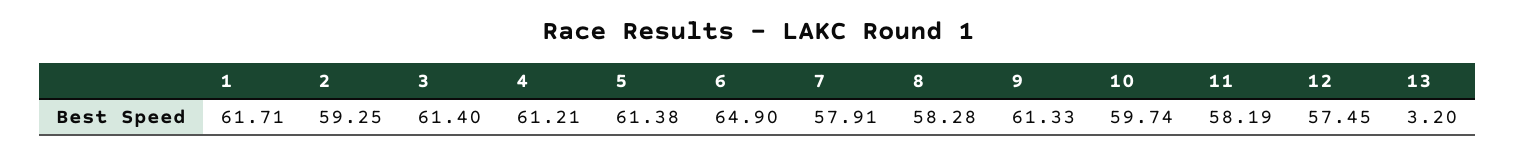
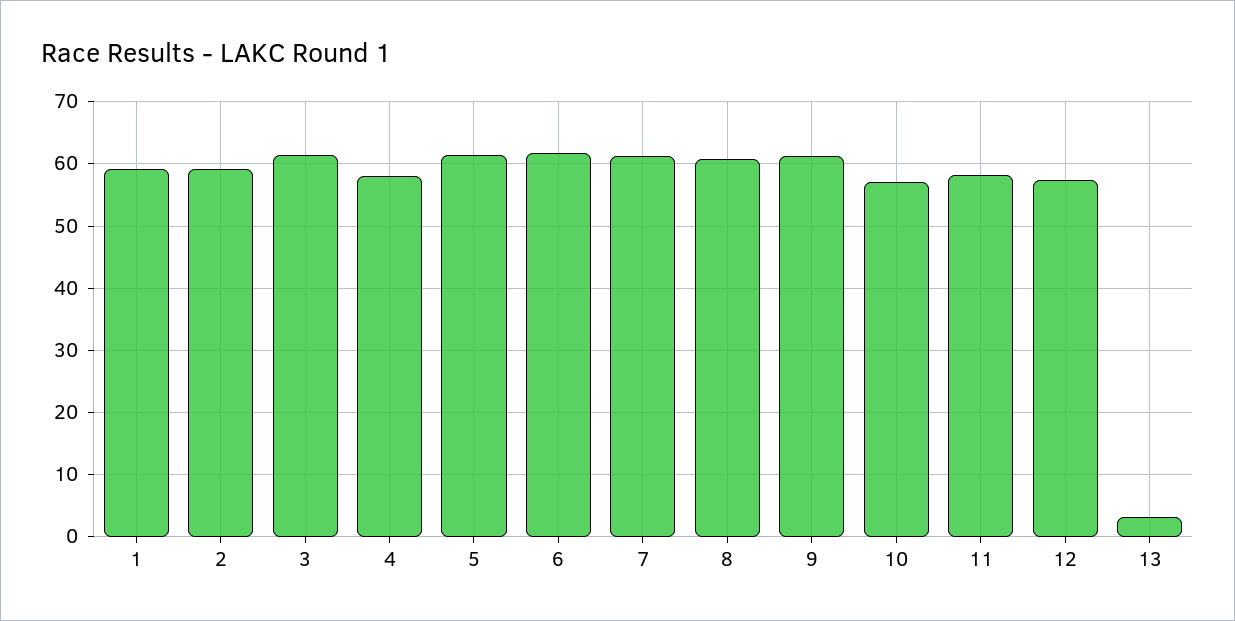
  {
-   "1": 61.71,
+   "1": 59,
    "2": 59.25,
    "3": 61.4,
-   "4": 61.21,
+   "4": 58,
    "5": 61.38,
-   "6": 64.9,
+   "6": 62,
-   "7": 57.91,
+   "7": 61,
-   "8": 58.28,
+   "8": 61,
    "9": 61.33,
-   "10": 59.74,
+   "10": 57,
    "11": 58.19,
    "12": 57.45,
    "13": 3.2
  }

